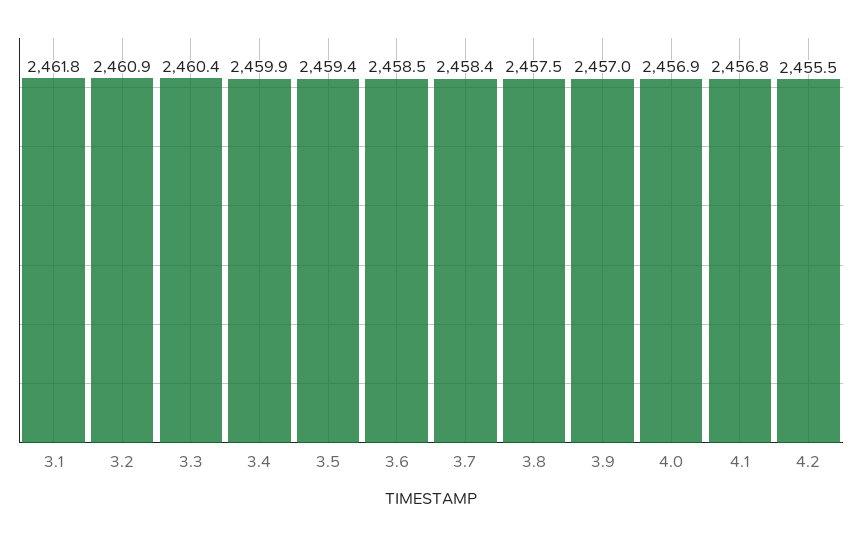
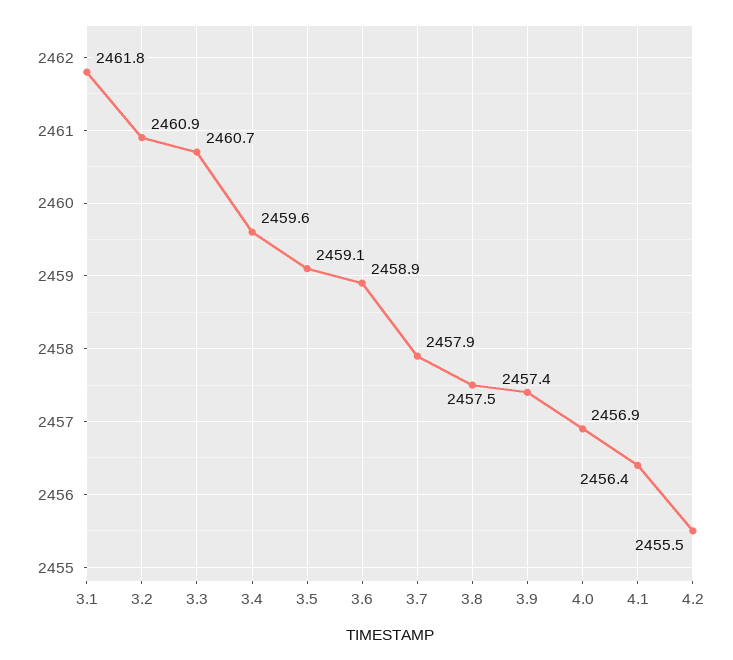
  {
    "3.1": 2461.8,
    "3.2": 2460.9,
-   "3.3": 2460.4,
+   "3.3": 2460.7,
-   "3.4": 2459.9,
+   "3.4": 2459.6,
-   "3.5": 2459.4,
+   "3.5": 2459.1,
-   "3.6": 2458.5,
+   "3.6": 2458.9,
-   "3.7": 2458.4,
+   "3.7": 2457.9,
    "3.8": 2457.5,
-   "3.9": 2457,
+   "3.9": 2457.4,
    "4.0": 2456.9,
-   "4.1": 2456.8,
+   "4.1": 2456.4,
    "4.2": 2455.5
  }

